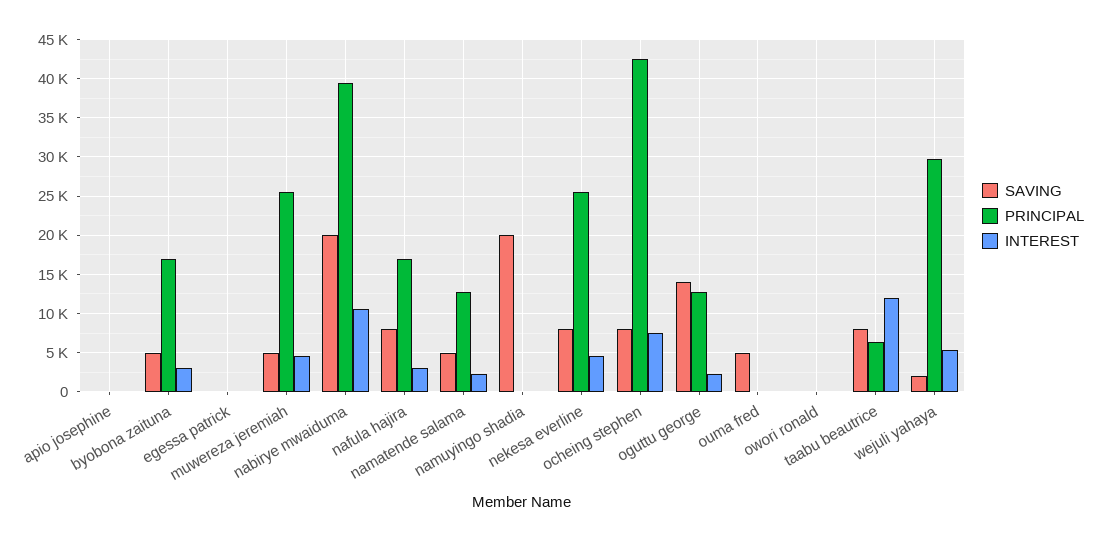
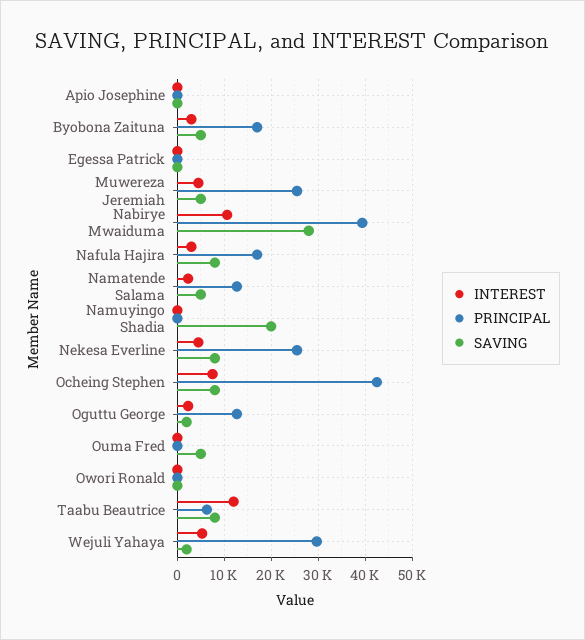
  {
    "SAVING": {
      "apio josephine": 0,
      "byobona zaituna": 5000,
      "egessa patrick": 0,
      "muwereza jeremiah": 5000,
-     "nabirye mwaiduma": 20000,
+     "nabirye mwaiduma": 28000,
      "nafula hajira": 8000,
      "namatende salama": 5000,
      "namuyingo shadia": 20000,
      "nekesa everline": 8000,
      "ocheing stephen": 8000,
-     "oguttu george": 14000,
+     "oguttu george": 2000,
      "ouma fred": 5000,
      "owori ronald": 0,
      "taabu beautrice": 8000,
      "wejuli yahaya": 2000
    },
    "PRINCIPAL": {
      "apio josephine": 0,
      "byobona zaituna": 17000,
      "egessa patrick": 0,
      "muwereza jeremiah": 26000,
      "nabirye mwaiduma": 39000,
      "nafula hajira": 17000,
      "namatende salama": 13000,
      "namuyingo shadia": 0,
      "nekesa everline": 26000,
      "ocheing stephen": 43000,
      "oguttu george": 13000,
      "ouma fred": 0,
      "owori ronald": 0,
      "taabu beautrice": 6000,
      "wejuli yahaya": 30000
    },
    "INTEREST": {
      "apio josephine": 0,
      "byobona zaituna": 3000,
      "egessa patrick": 0,
      "muwereza jeremiah": 5000,
      "nabirye mwaiduma": 11000,
      "nafula hajira": 3000,
      "namatende salama": 2000,
      "namuyingo shadia": 0,
      "nekesa everline": 5000,
      "ocheing stephen": 8000,
      "oguttu george": 2000,
      "ouma fred": 0,
      "owori ronald": 0,
      "taabu beautrice": 12000,
      "wejuli yahaya": 5000
    }
  }

